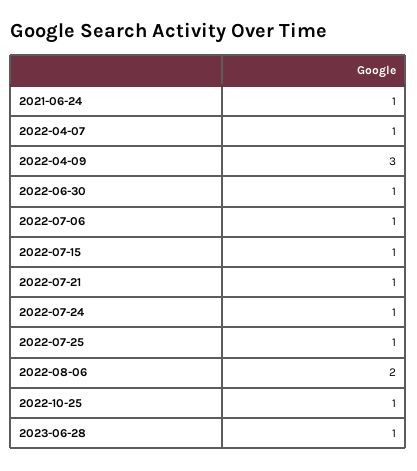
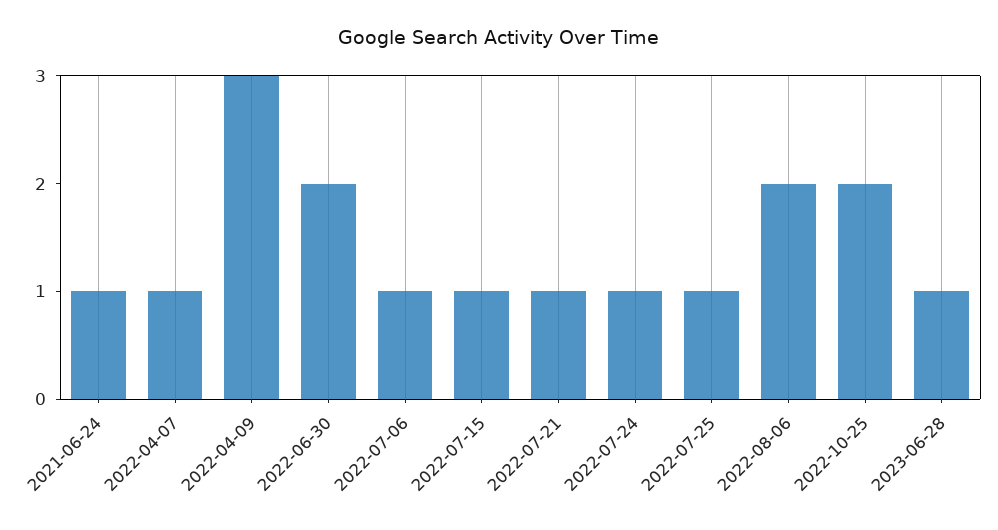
  {
    "2021-06-24": 1,
    "2022-04-07": 1,
    "2022-04-09": 3,
-   "2022-06-30": 1,
+   "2022-06-30": 2,
    "2022-07-06": 1,
    "2022-07-15": 1,
    "2022-07-21": 1,
    "2022-07-24": 1,
    "2022-07-25": 1,
    "2022-08-06": 2,
-   "2022-10-25": 1,
+   "2022-10-25": 2,
    "2023-06-28": 1
  }

